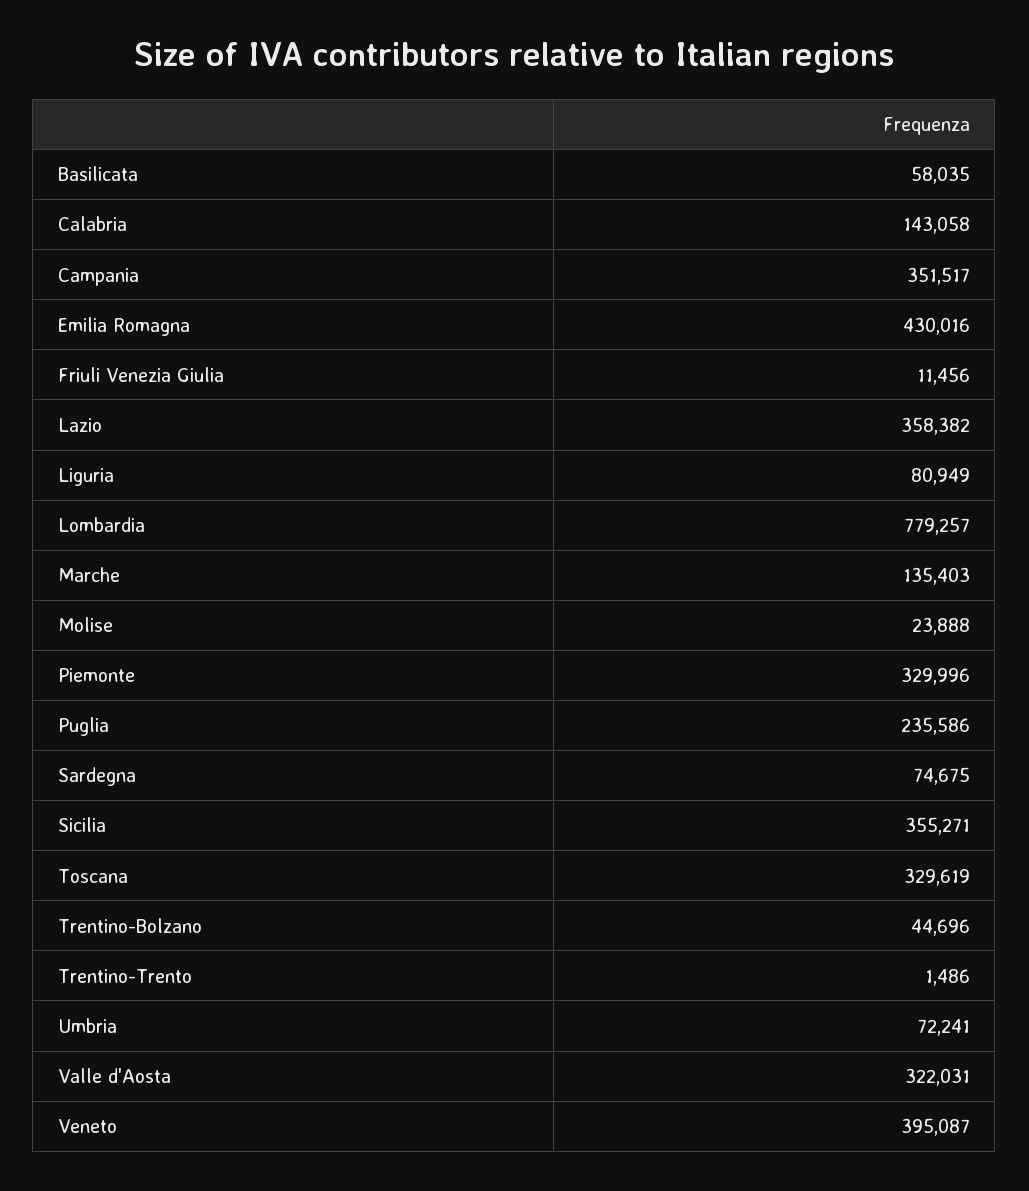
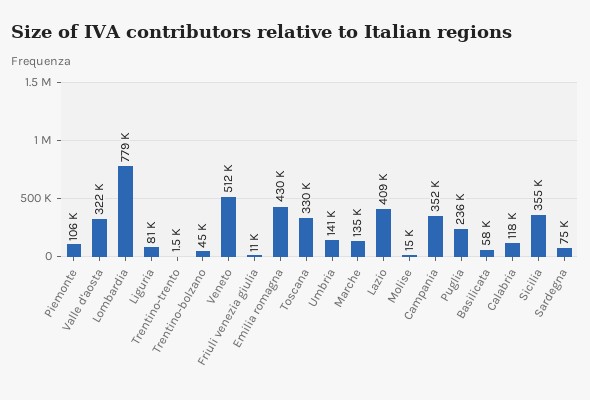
  {
    "Basilicata": 58035,
-   "Calabria": 143058,
+   "Calabria": 118000,
    "Campania": 351517,
    "Emilia Romagna": 430016,
    "Friuli Venezia Giulia": 11456,
-   "Lazio": 358382,
+   "Lazio": 409000,
    "Liguria": 80949,
    "Lombardia": 779257,
    "Marche": 135403,
-   "Molise": 23888,
+   "Molise": 15000,
-   "Piemonte": 329996,
+   "Piemonte": 106000,
    "Puglia": 235586,
    "Sardegna": 74675,
    "Sicilia": 355271,
    "Toscana": 329619,
    "Trentino-Bolzano": 44696,
    "Trentino-Trento": 1486,
-   "Umbria": 72241,
+   "Umbria": 141000,
    "Valle d'Aosta": 322031,
-   "Veneto": 395087
+   "Veneto": 512000
  }

